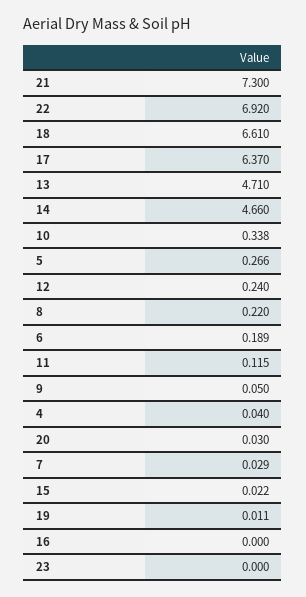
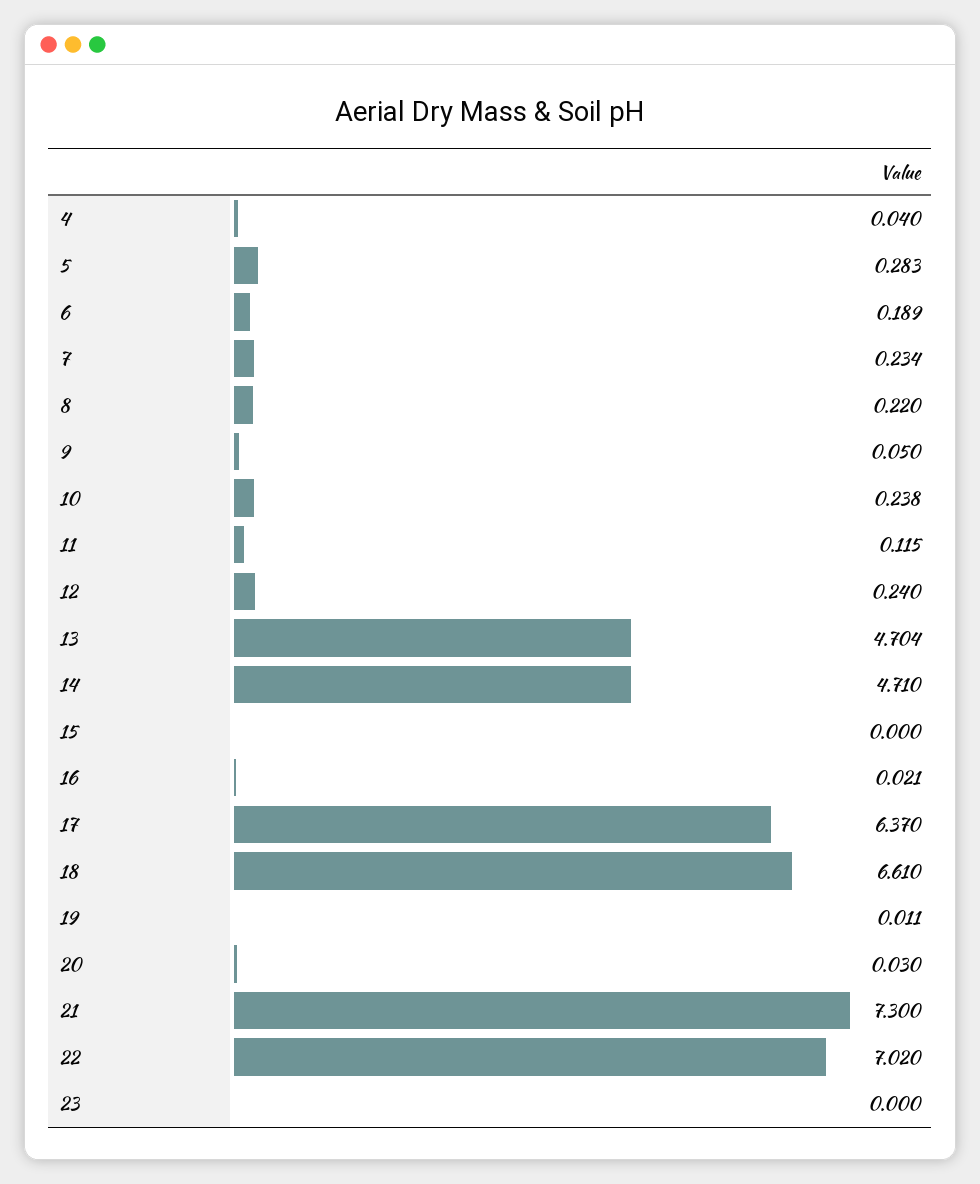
  {
    "21": 7.3,
-   "22": 6.92,
+   "22": 7.02,
    "18": 6.61,
    "17": 6.37,
-   "13": 4.71,
+   "13": 4.704,
-   "14": 4.66,
+   "14": 4.71,
-   "10": 0.338,
+   "10": 0.238,
-   "5": 0.266,
+   "5": 0.283,
    "12": 0.24,
    "8": 0.22,
    "6": 0.189,
    "11": 0.115,
    "9": 0.05,
    "4": 0.04,
    "20": 0.03,
-   "7": 0.029,
+   "7": 0.234,
-   "15": 0.022,
+   "15": 0,
    "19": 0.011,
-   "16": 0,
+   "16": 0.021,
    "23": 0
  }

